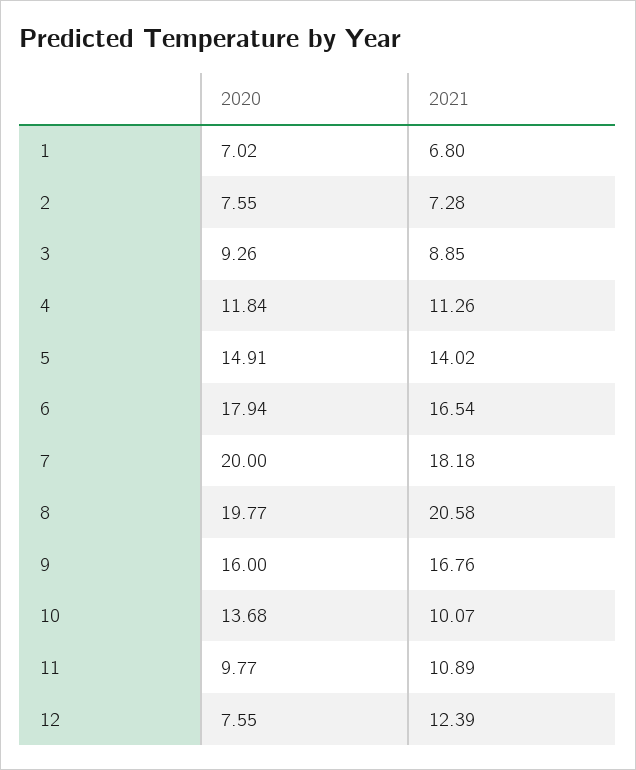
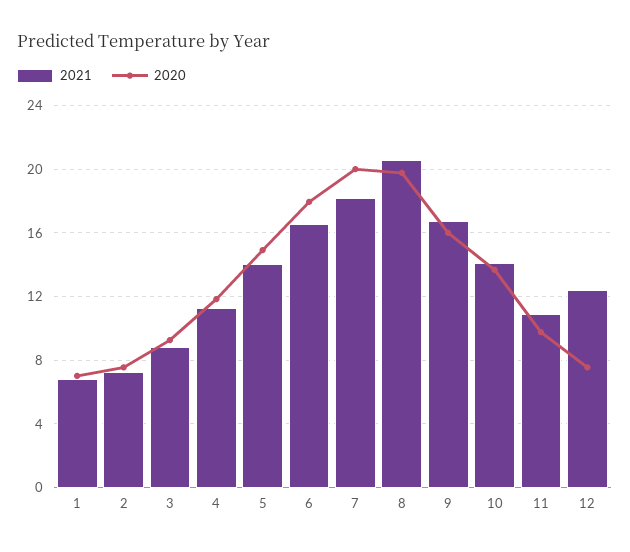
  {
    "2020": {
      "1": 7.02,
      "2": 7.55,
      "3": 9.26,
      "4": 11.84,
      "5": 14.91,
      "6": 17.94,
      "7": 20,
      "8": 19.77,
      "9": 16,
      "10": 13.68,
      "11": 9.77,
      "12": 7.55
    },
    "2021": {
      "1": 6.8,
      "2": 7.28,
      "3": 8.85,
      "4": 11.26,
      "5": 14.02,
      "6": 16.54,
      "7": 18.18,
      "8": 20.58,
      "9": 16.76,
-     "10": 10.07,
+     "10": 14,
      "11": 10.89,
      "12": 12.39
    }
  }

